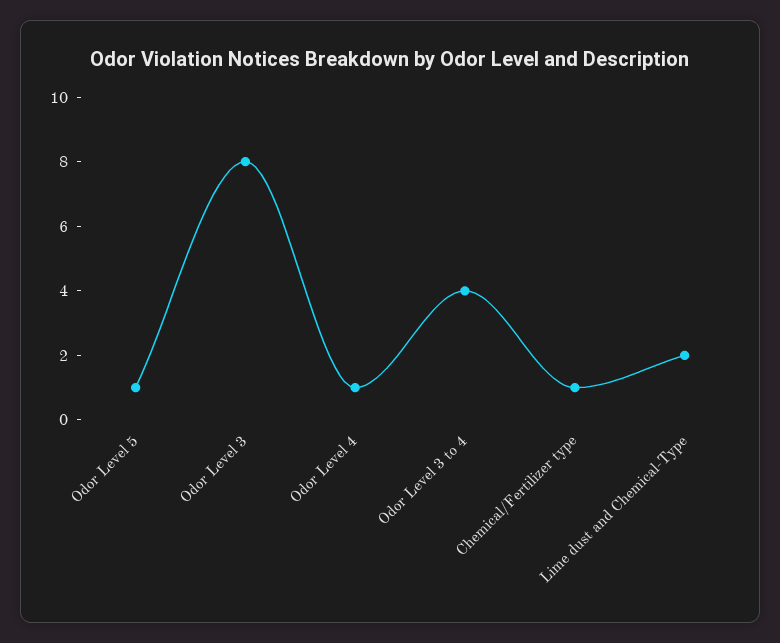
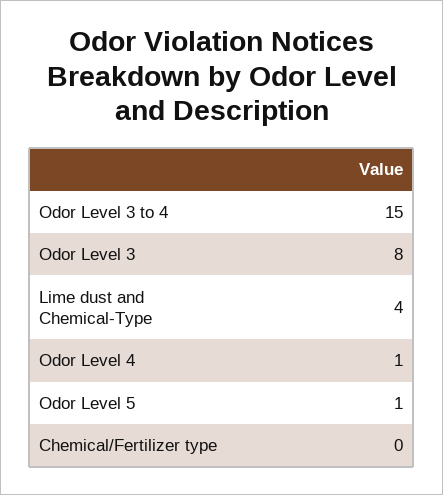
  {
    "Odor Level 5": 1,
    "Odor Level 3": 8,
    "Odor Level 4": 1,
-   "Odor Level 3 to 4": 4,
+   "Odor Level 3 to 4": 15,
-   "Chemical/Fertilizer type": 1,
+   "Chemical/Fertilizer type": 0,
-   "Lime dust and Chemical-Type": 2
+   "Lime dust and Chemical-Type": 4
  }

